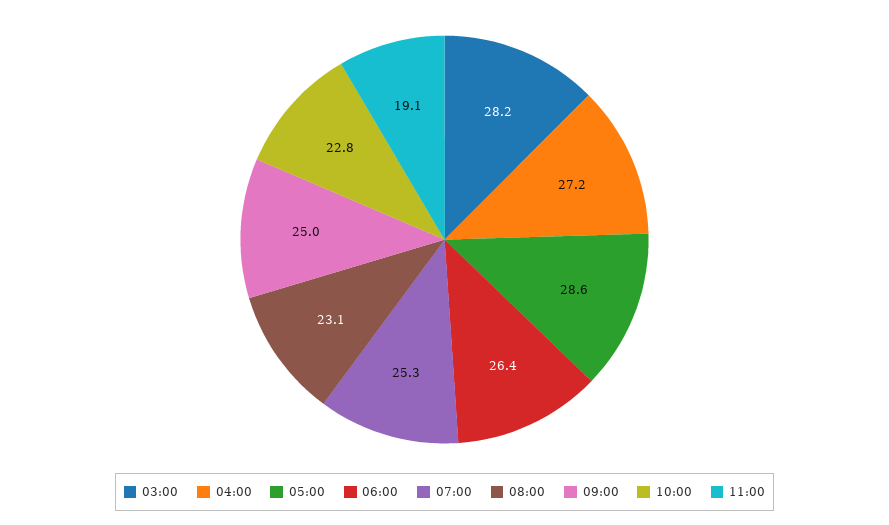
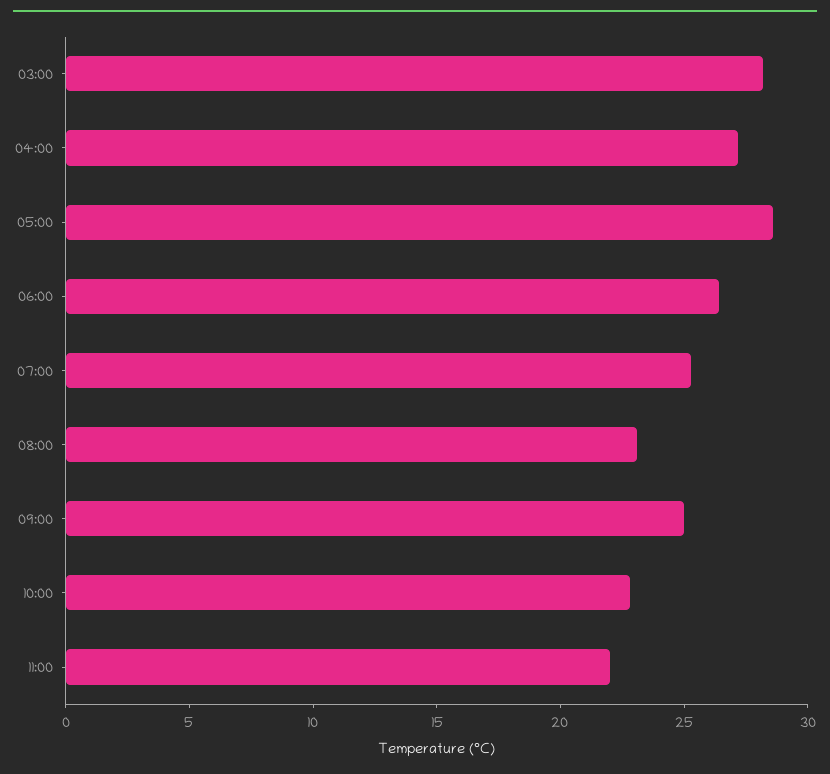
  {
    "03:00": 28.2,
    "04:00": 27.2,
    "05:00": 28.6,
    "06:00": 26.4,
    "07:00": 25.3,
    "08:00": 23.1,
    "09:00": 25,
    "10:00": 22.8,
-   "11:00": 19.1
+   "11:00": 22
  }

